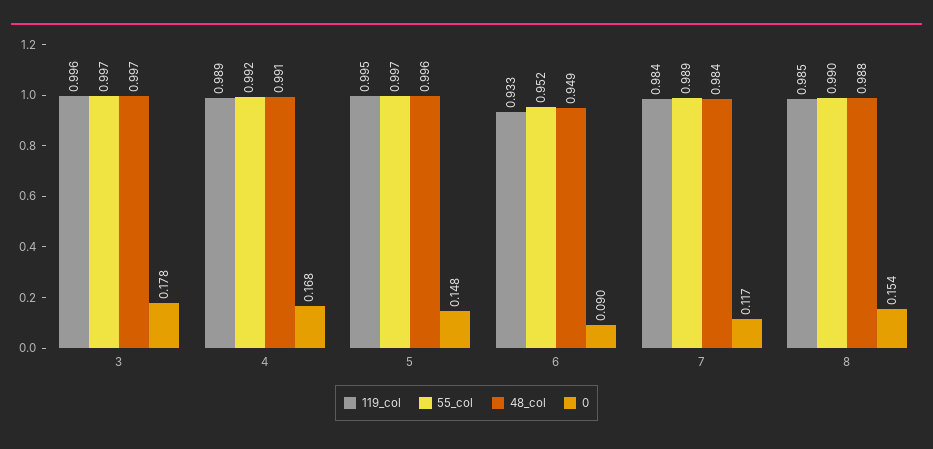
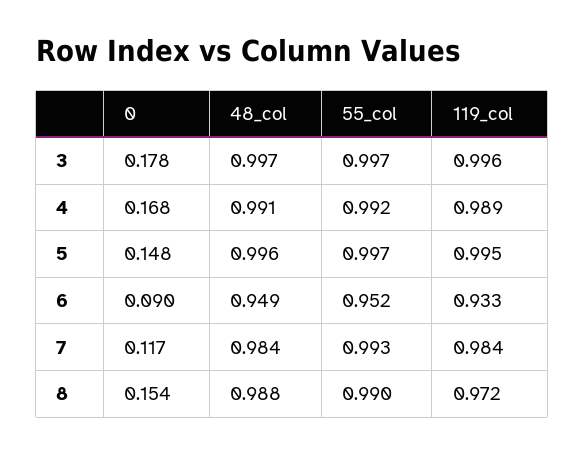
  {
    "119_col": {
      "3": 0.996,
      "4": 0.989,
      "5": 0.995,
      "6": 0.933,
      "7": 0.984,
-     "8": 0.985
+     "8": 0.972
    },
    "55_col": {
      "3": 0.997,
      "4": 0.992,
      "5": 0.997,
      "6": 0.952,
-     "7": 0.989,
+     "7": 0.993,
      "8": 0.99
    },
    "48_col": {
      "3": 0.997,
      "4": 0.991,
      "5": 0.996,
      "6": 0.949,
      "7": 0.984,
      "8": 0.988
    },
    "0": {
      "3": 0.178,
      "4": 0.168,
      "5": 0.148,
      "6": 0.09,
      "7": 0.117,
      "8": 0.154
    }
  }

